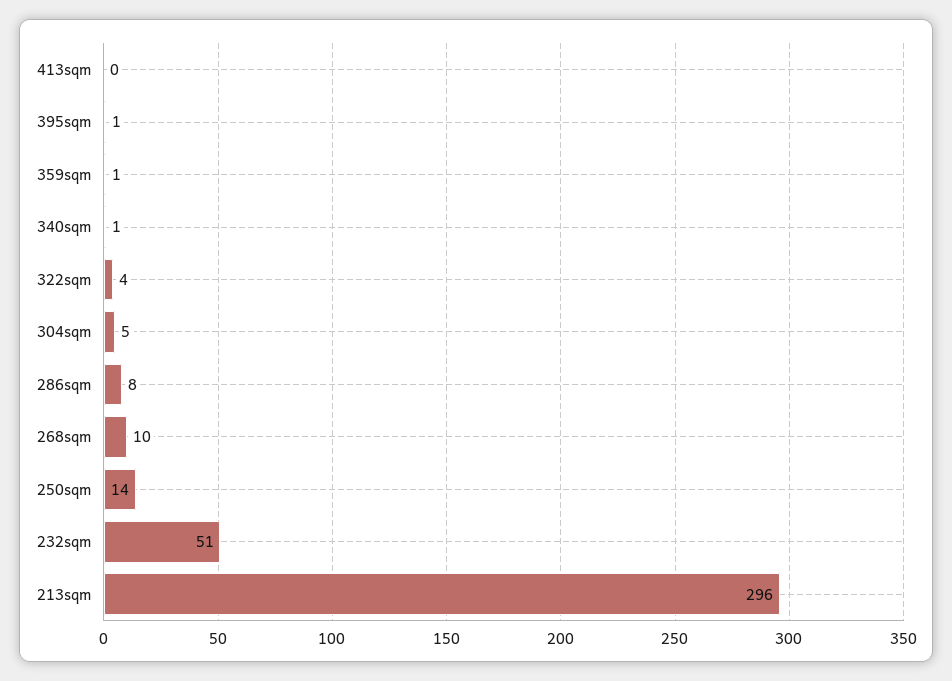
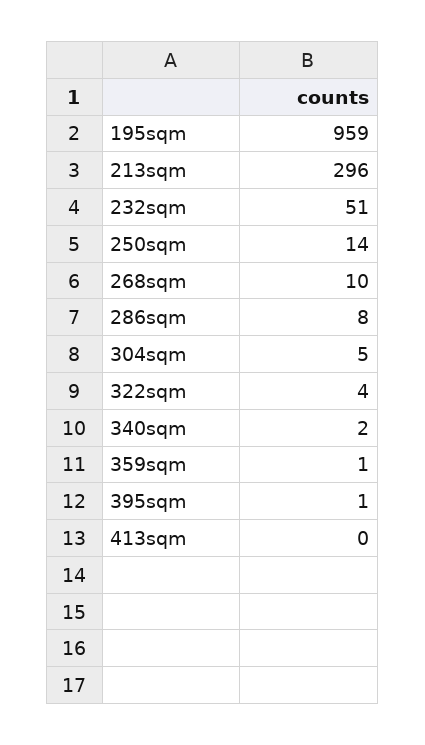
  {
    "413sqm": 0,
    "395sqm": 1,
    "359sqm": 1,
-   "340sqm": 1,
+   "340sqm": 2,
    "322sqm": 4,
    "304sqm": 5,
    "286sqm": 8,
    "268sqm": 10,
    "250sqm": 14,
    "232sqm": 51,
-   "213sqm": 296
+   "213sqm": 296,
+   "195sqm": 959
  }

